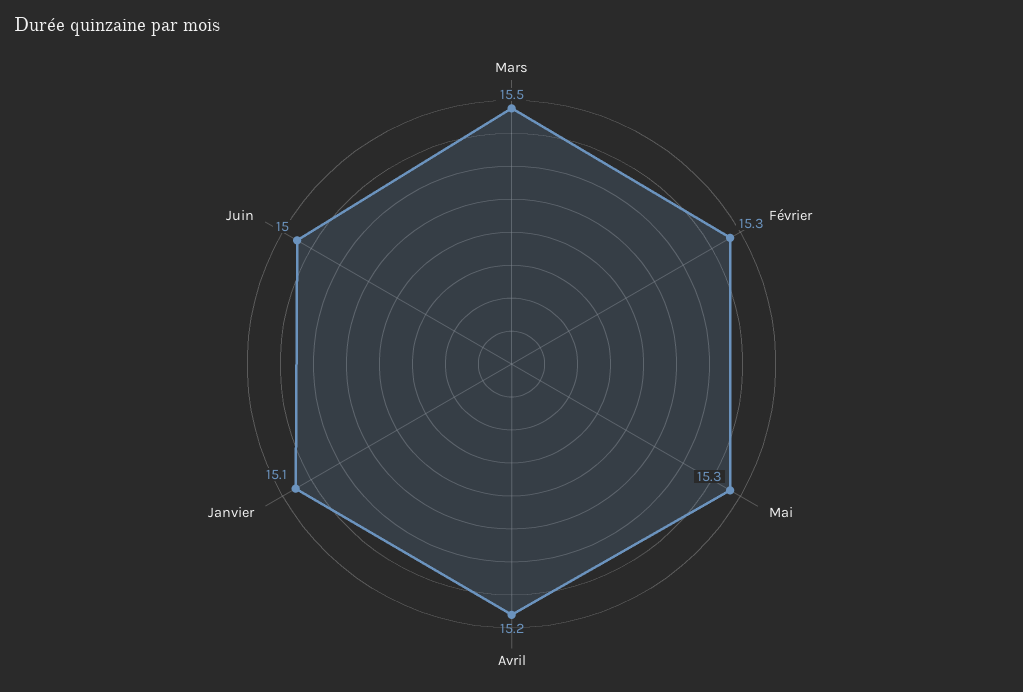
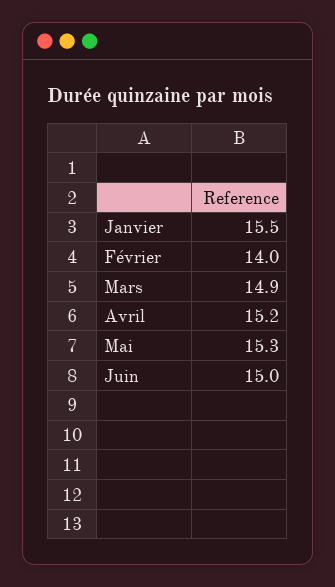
  {
-   "Mars": 15.5,
+   "Mars": 14.9,
-   "Février": 15.3,
+   "Février": 14,
    "Mai": 15.3,
    "Avril": 15.2,
-   "Janvier": 15.1,
+   "Janvier": 15.5,
    "Juin": 15
  }

